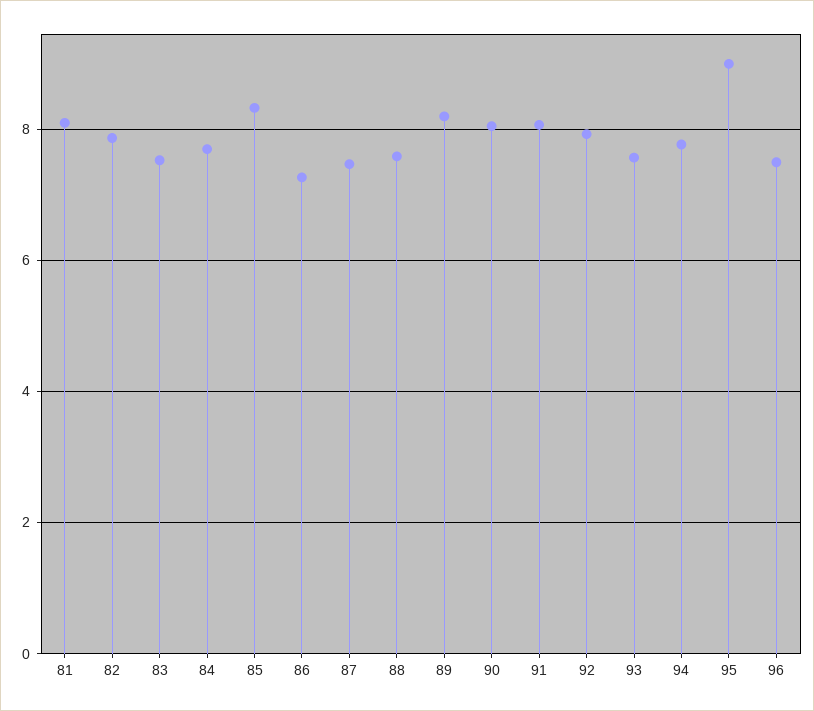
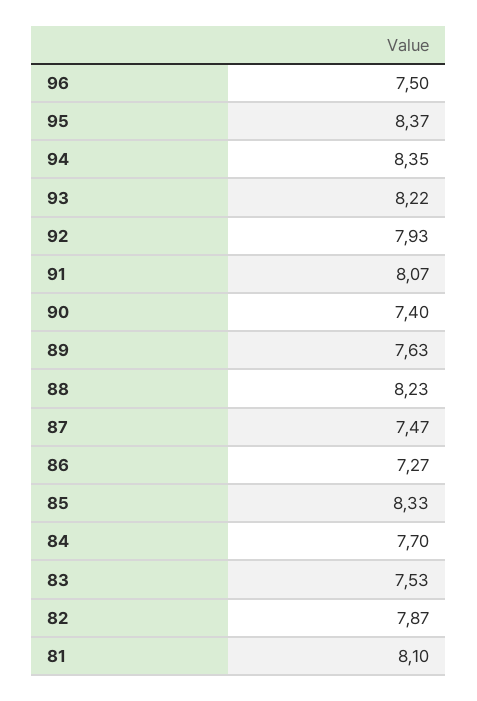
  {
    "81": 8.1,
    "82": 7.87,
    "83": 7.53,
    "84": 7.7,
    "85": 8.33,
    "86": 7.27,
    "87": 7.47,
-   "88": 7.6,
+   "88": 8.23,
-   "89": 8.2,
+   "89": 7.63,
-   "90": 8,
+   "90": 7.4,
    "91": 8.07,
    "92": 7.93,
-   "93": 7.6,
+   "93": 8.22,
-   "94": 7.8,
+   "94": 8.35,
-   "95": 9,
+   "95": 8.37,
    "96": 7.5
  }

